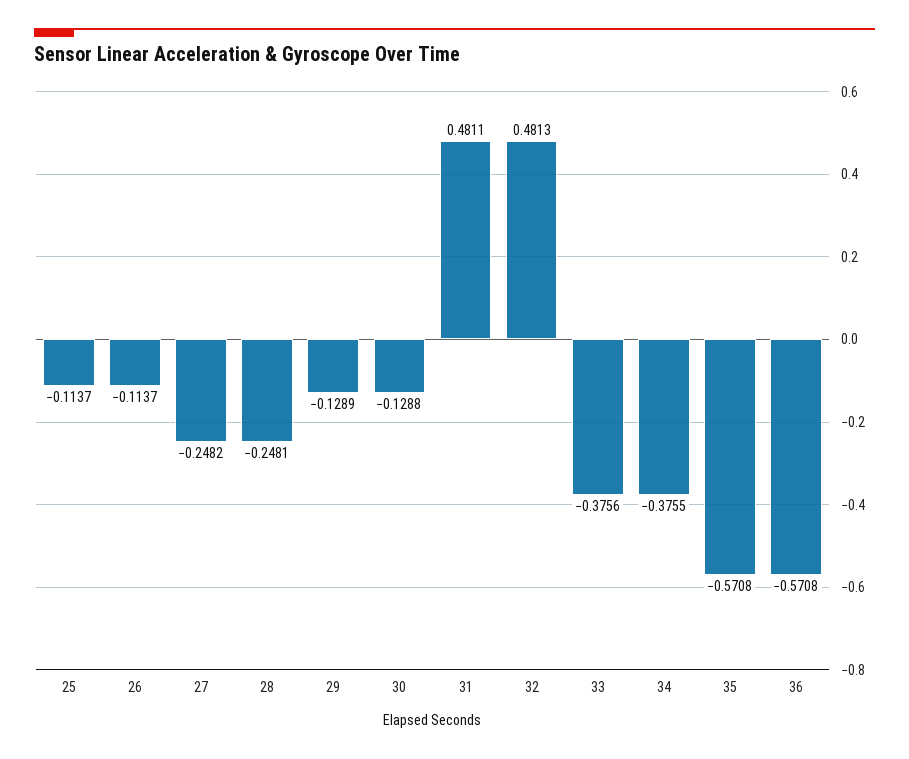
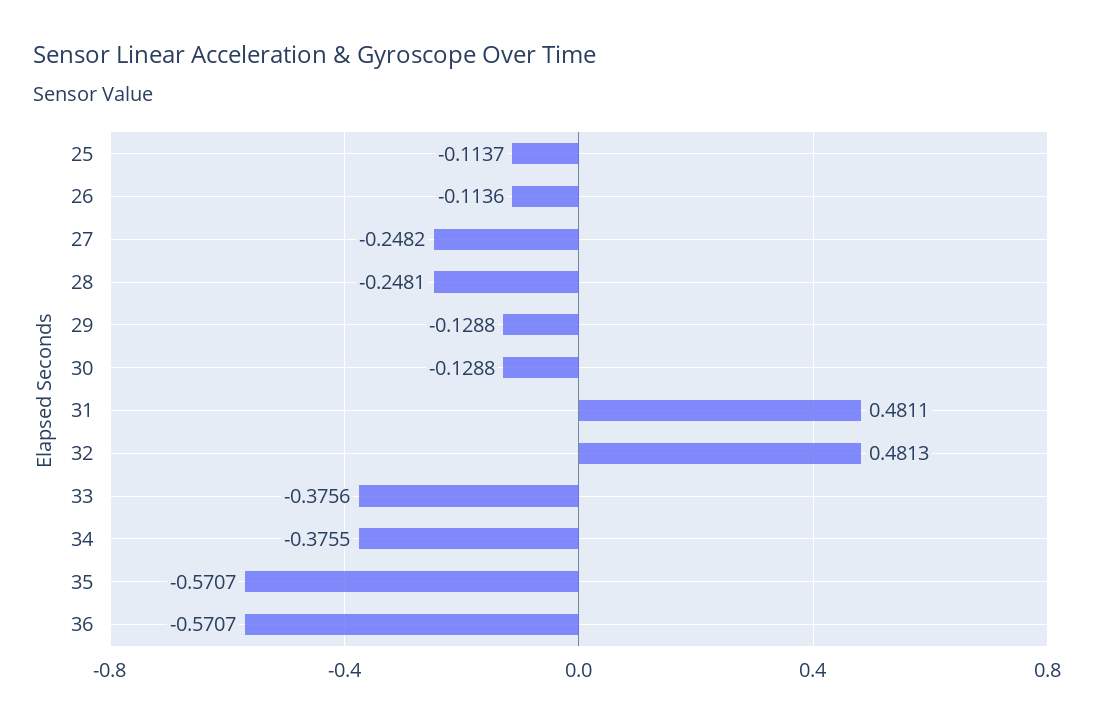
  {
    "25": -0.1137,
-   "26": -0.1137,
+   "26": -0.1136,
    "27": -0.2482,
    "28": -0.2481,
-   "29": -0.1289,
+   "29": -0.1288,
    "30": -0.1288,
    "31": 0.4811,
    "32": 0.4813,
    "33": -0.3756,
    "34": -0.3755,
-   "35": -0.5708,
+   "35": -0.5707,
-   "36": -0.5708
+   "36": -0.5707
  }

